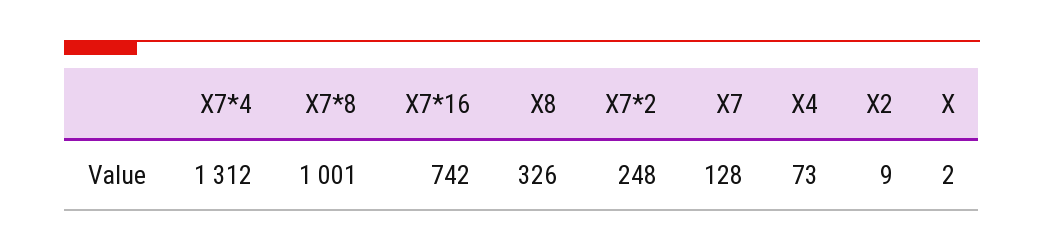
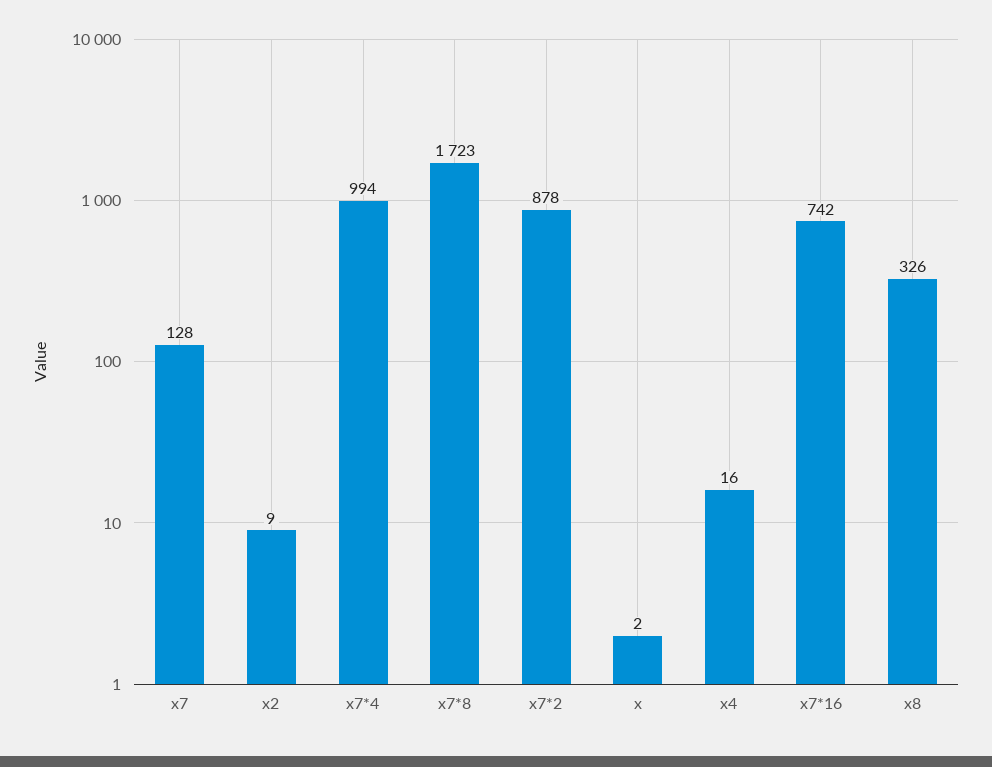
  {
-   "X7*4": 1312,
+   "X7*4": 994,
-   "X7*8": 1001,
+   "X7*8": 1723,
    "X7*16": 742,
    "X8": 326,
-   "X7*2": 248,
+   "X7*2": 878,
    "X7": 128,
-   "X4": 73,
+   "X4": 16,
    "X2": 9,
    "X": 2
  }

